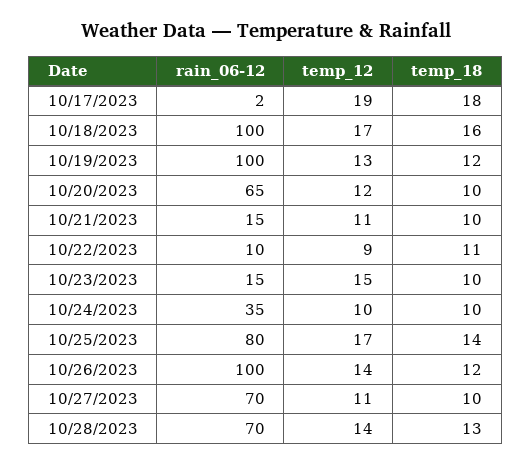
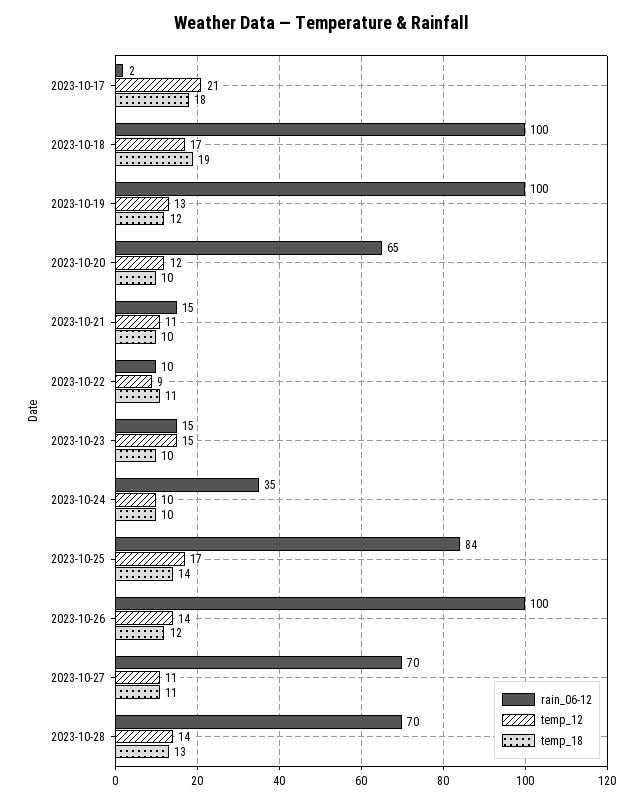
  {
    "rain_06-12": {
      "10/17/2023": 2,
      "10/18/2023": 100,
      "10/19/2023": 100,
      "10/20/2023": 65,
      "10/21/2023": 15,
      "10/22/2023": 10,
      "10/23/2023": 15,
      "10/24/2023": 35,
-     "10/25/2023": 80,
+     "10/25/2023": 84,
      "10/26/2023": 100,
      "10/27/2023": 70,
      "10/28/2023": 70
    },
    "temp_12": {
-     "10/17/2023": 19,
+     "10/17/2023": 21,
      "10/18/2023": 17,
      "10/19/2023": 13,
      "10/20/2023": 12,
      "10/21/2023": 11,
      "10/22/2023": 9,
      "10/23/2023": 15,
      "10/24/2023": 10,
      "10/25/2023": 17,
      "10/26/2023": 14,
      "10/27/2023": 11,
      "10/28/2023": 14
    },
    "temp_18": {
      "10/17/2023": 18,
-     "10/18/2023": 16,
+     "10/18/2023": 19,
      "10/19/2023": 12,
      "10/20/2023": 10,
      "10/21/2023": 10,
      "10/22/2023": 11,
      "10/23/2023": 10,
      "10/24/2023": 10,
      "10/25/2023": 14,
      "10/26/2023": 12,
-     "10/27/2023": 10,
+     "10/27/2023": 11,
      "10/28/2023": 13
    }
  }

